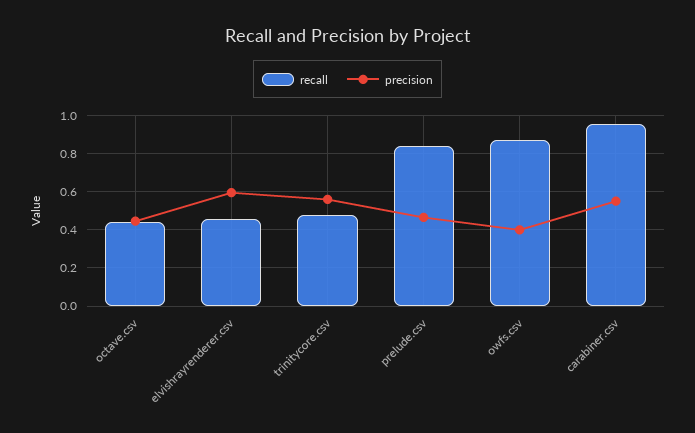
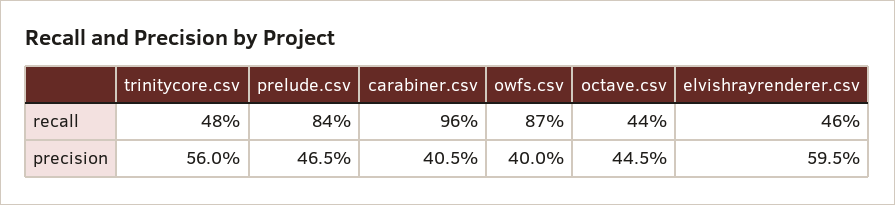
  {
    "recall": {
      "octave.csv": 0.44,
      "elvishrayrenderer.csv": 0.46,
      "trinitycore.csv": 0.48,
      "prelude.csv": 0.84,
      "owfs.csv": 0.87,
      "carabiner.csv": 0.96
    },
    "precision": {
      "octave.csv": 0.445,
      "elvishrayrenderer.csv": 0.595,
      "trinitycore.csv": 0.56,
      "prelude.csv": 0.465,
      "owfs.csv": 0.4,
-     "carabiner.csv": 0.55
+     "carabiner.csv": 0.405
    }
  }

